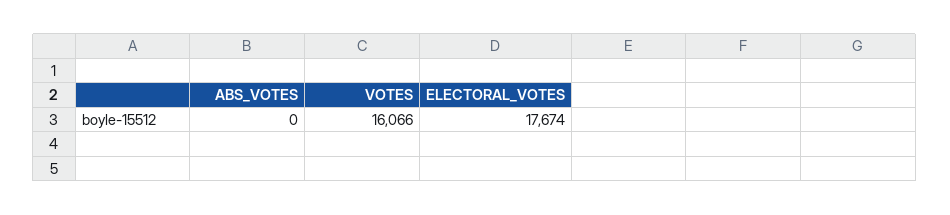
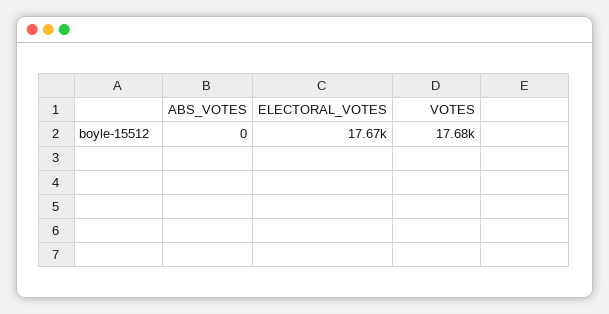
  {
    "ABS_VOTES": 0,
-   "VOTES": 16066,
+   "VOTES": 17680,
    "ELECTORAL_VOTES": 17674
  }

